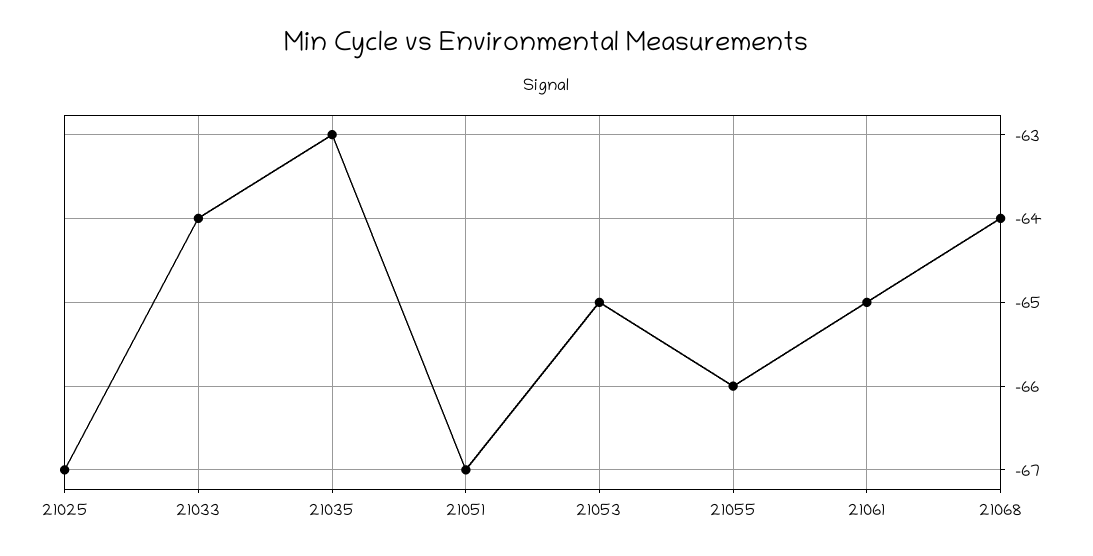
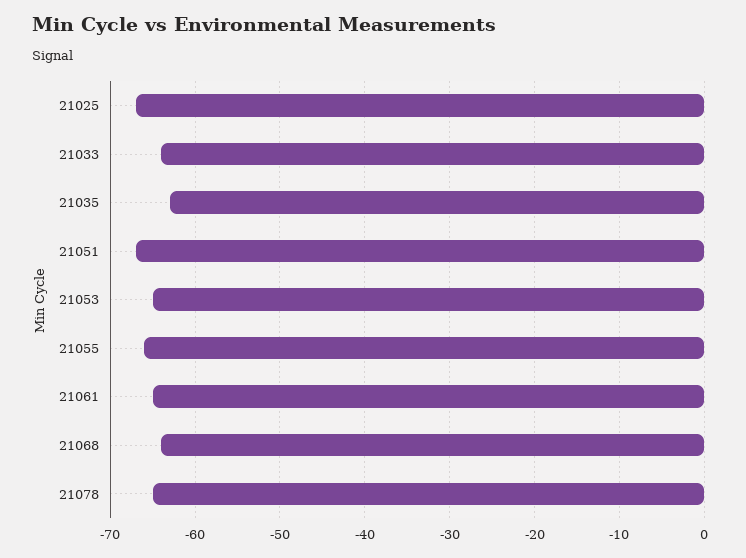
  {
    "21025": -67,
    "21033": -64,
    "21035": -63,
    "21051": -67,
    "21053": -65,
    "21055": -66,
    "21061": -65,
-   "21068": -64
+   "21068": -64,
+   "21078": -65
  }

